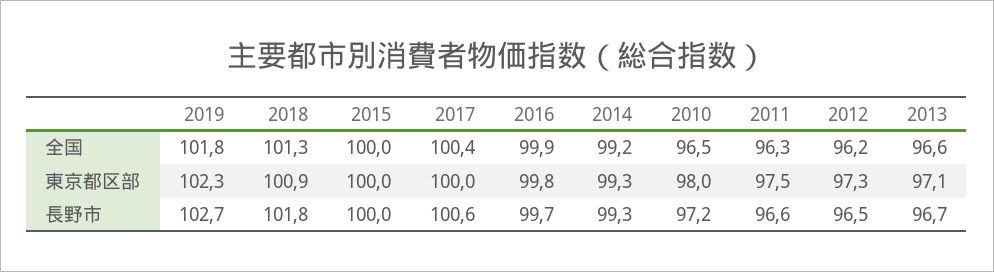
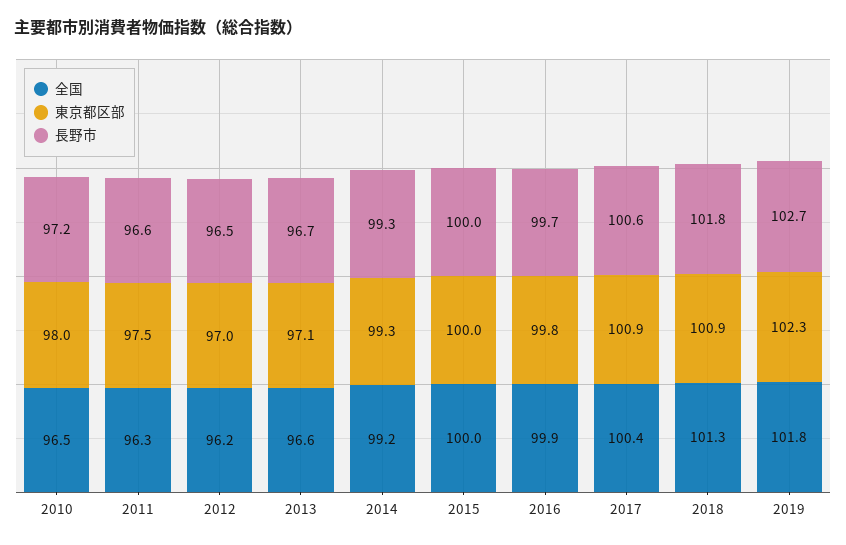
  {
    "全国": {
      "2019": 101.8,
      "2018": 101.3,
      "2015": 100,
      "2017": 100.4,
      "2016": 99.9,
      "2014": 99.2,
      "2010": 96.5,
      "2011": 96.3,
      "2012": 96.2,
      "2013": 96.6
    },
    "東京都区部": {
      "2019": 102.3,
      "2018": 100.9,
      "2015": 100,
-     "2017": 100,
+     "2017": 100.9,
      "2016": 99.8,
      "2014": 99.3,
      "2010": 98,
      "2011": 97.5,
-     "2012": 97.3,
+     "2012": 97,
      "2013": 97.1
    },
    "長野市": {
      "2019": 102.7,
      "2018": 101.8,
      "2015": 100,
      "2017": 100.6,
      "2016": 99.7,
      "2014": 99.3,
      "2010": 97.2,
      "2011": 96.6,
      "2012": 96.5,
      "2013": 96.7
    }
  }

